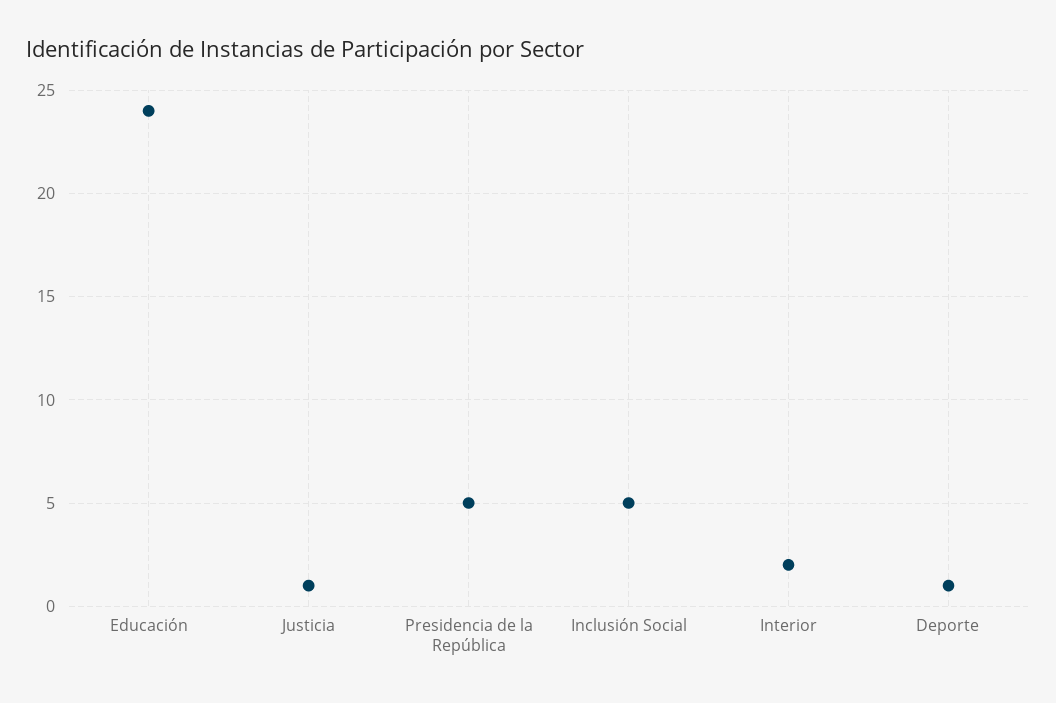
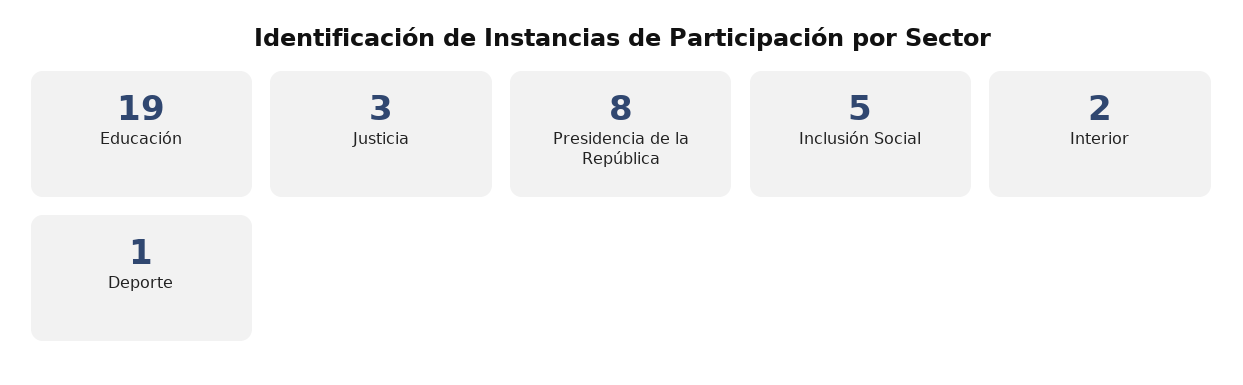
  {
-   "Educación": 24,
+   "Educación": 19,
-   "Justicia": 1,
+   "Justicia": 3,
-   "Presidencia de la República": 5,
+   "Presidencia de la República": 8,
    "Inclusión Social": 5,
    "Interior": 2,
    "Deporte": 1
  }

